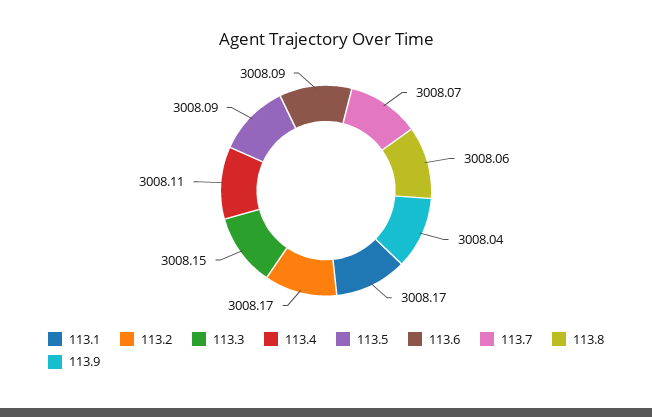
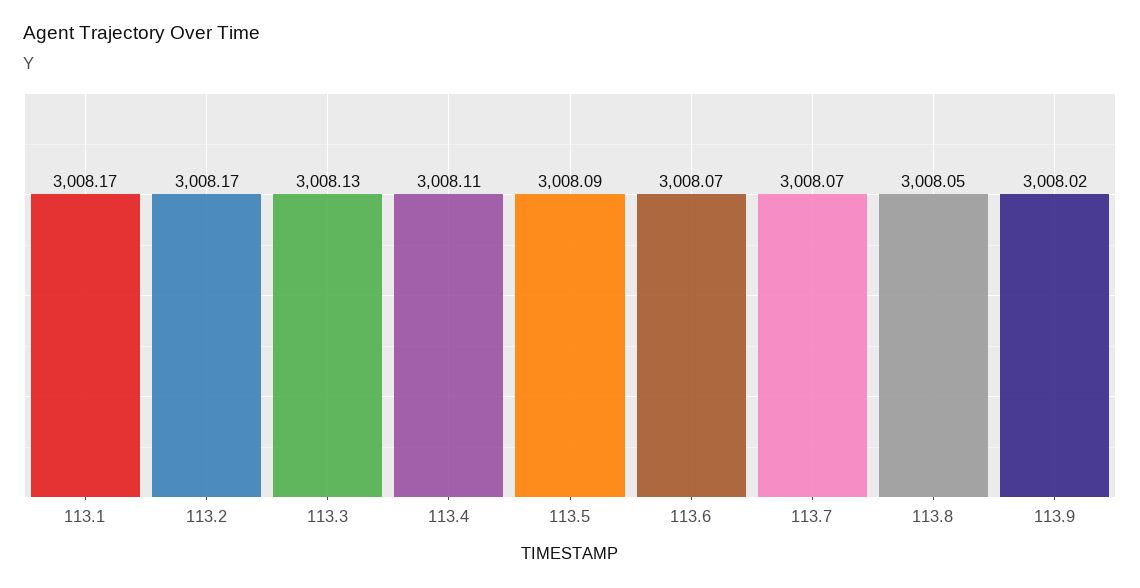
  {
    "113.1": 3008.17,
    "113.2": 3008.17,
-   "113.3": 3008.15,
+   "113.3": 3008.13,
    "113.4": 3008.11,
    "113.5": 3008.09,
-   "113.6": 3008.09,
+   "113.6": 3008.07,
    "113.7": 3008.07,
-   "113.8": 3008.06,
+   "113.8": 3008.05,
-   "113.9": 3008.04
+   "113.9": 3008.02
  }

